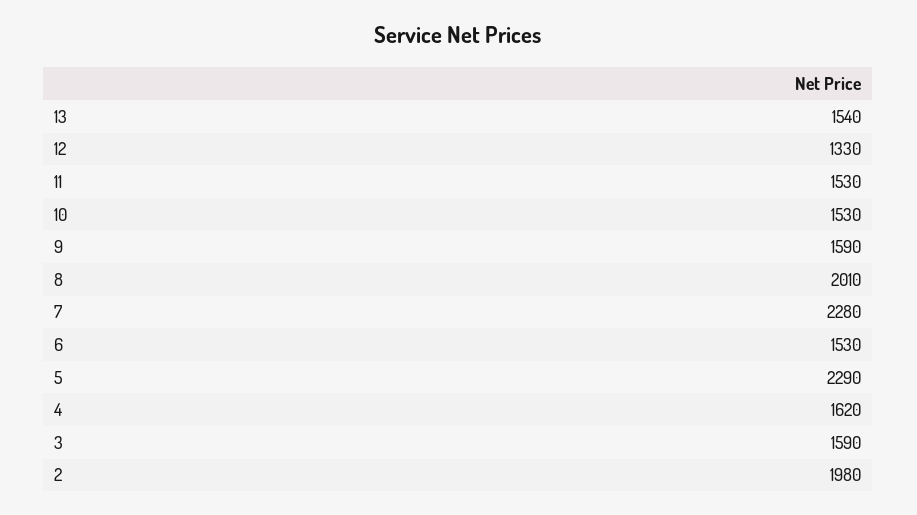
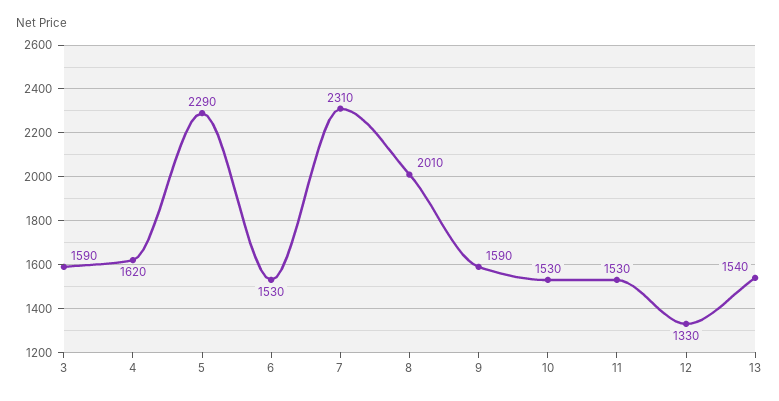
  {
    "13": 1540,
    "12": 1330,
    "11": 1530,
    "10": 1530,
    "9": 1590,
    "8": 2010,
-   "7": 2280,
+   "7": 2310,
    "6": 1530,
    "5": 2290,
    "4": 1620,
-   "3": 1590,
+   "3": 1590
-   "2": 1980
  }

